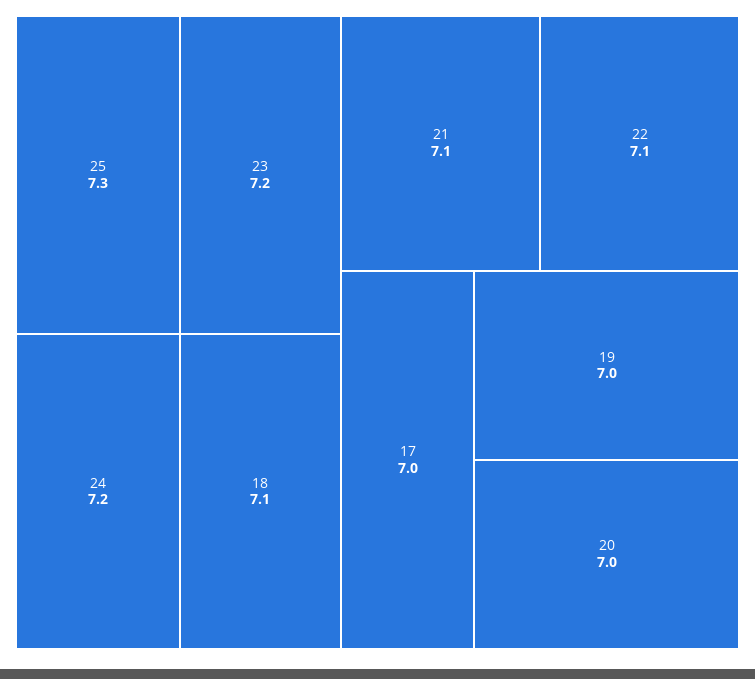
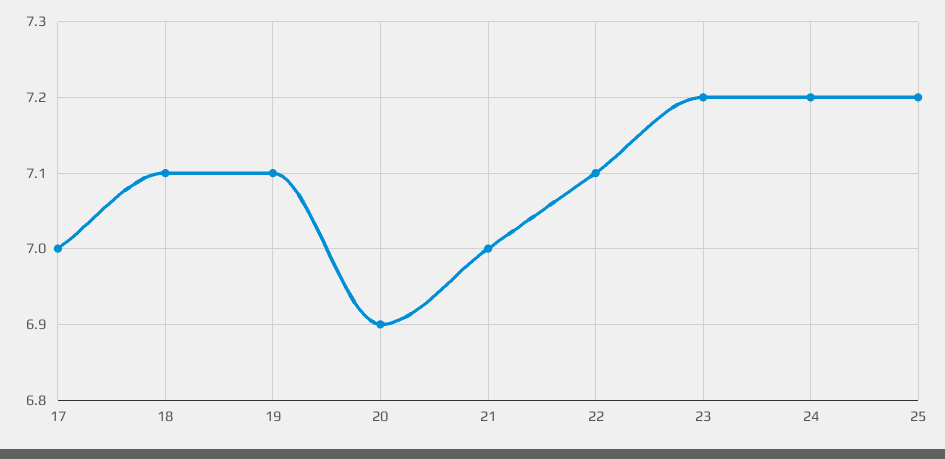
  {
-   "25": 7.3,
+   "25": 7.2,
    "23": 7.2,
    "24": 7.2,
    "18": 7.1,
-   "21": 7.1,
+   "21": 7,
    "22": 7.1,
    "17": 7,
-   "19": 7,
+   "19": 7.1,
-   "20": 7
+   "20": 6.9
  }

